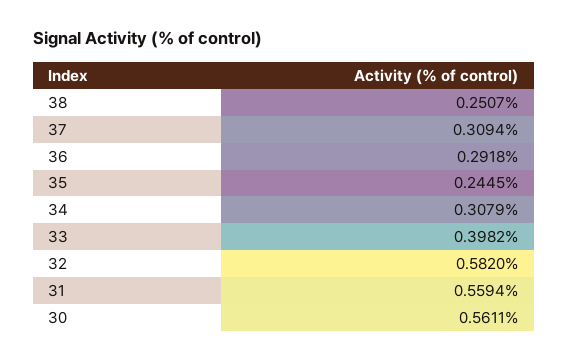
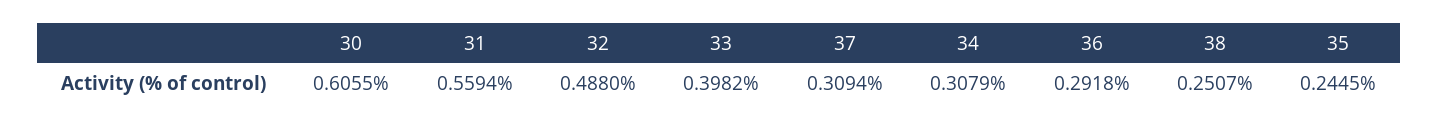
  {
    "38": 0.2507,
    "37": 0.3094,
    "36": 0.2918,
    "35": 0.2445,
    "34": 0.3079,
    "33": 0.3982,
-   "32": 0.582,
+   "32": 0.488,
    "31": 0.5594,
-   "30": 0.5611
+   "30": 0.6055
  }

